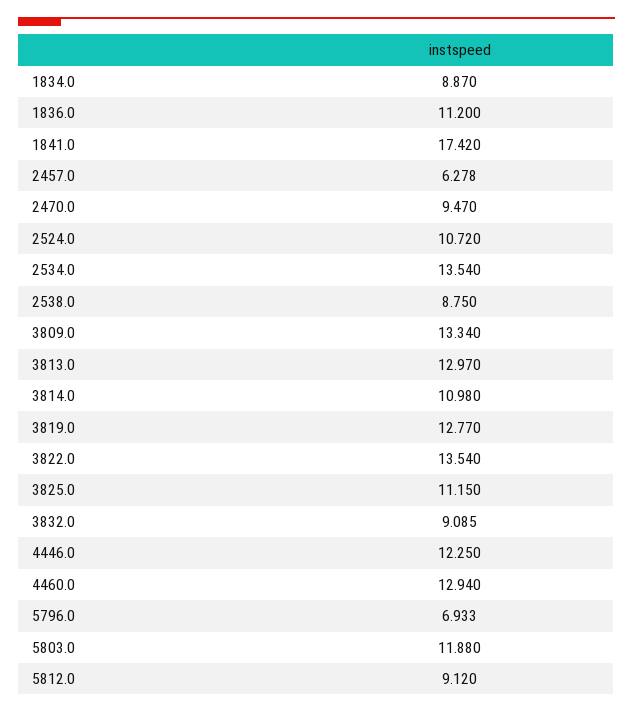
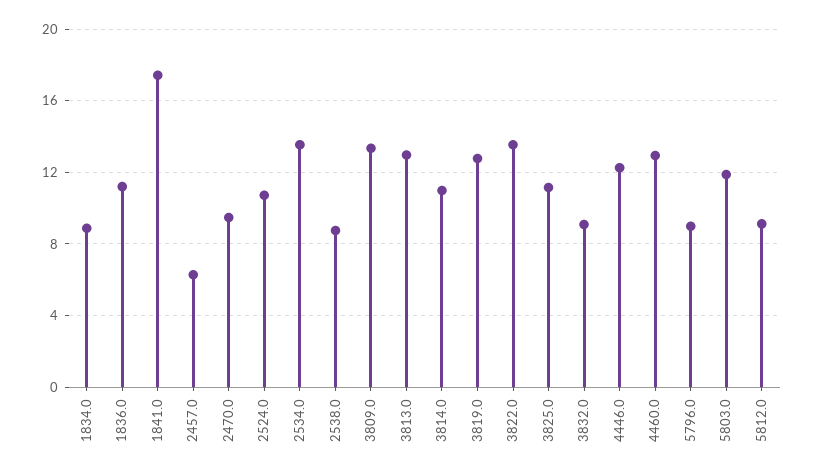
  {
    "1834.0": 8.87,
    "1836.0": 11.2,
    "1841.0": 17.42,
    "2457.0": 6.278,
    "2470.0": 9.47,
    "2524.0": 10.72,
    "2534.0": 13.54,
    "2538.0": 8.75,
    "3809.0": 13.34,
    "3813.0": 12.97,
    "3814.0": 10.98,
    "3819.0": 12.77,
    "3822.0": 13.54,
    "3825.0": 11.15,
    "3832.0": 9.085,
    "4446.0": 12.25,
    "4460.0": 12.94,
-   "5796.0": 6.933,
+   "5796.0": 9,
    "5803.0": 11.88,
    "5812.0": 9.12
  }

